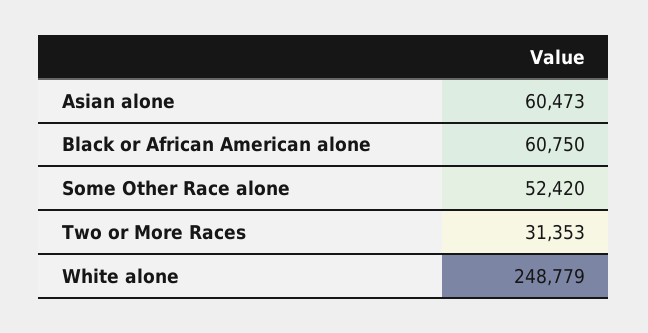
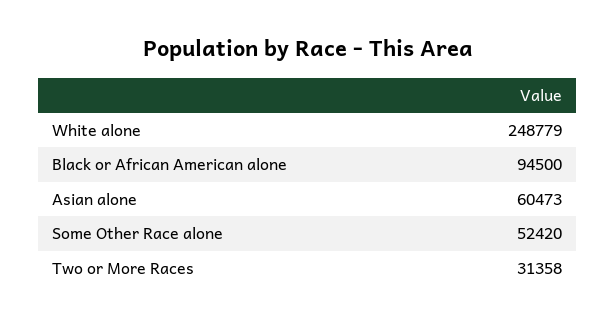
  {
    "Asian alone": 60473,
-   "Black or African American alone": 60750,
+   "Black or African American alone": 94500,
    "Some Other Race alone": 52420,
-   "Two or More Races": 31353,
+   "Two or More Races": 31358,
    "White alone": 248779
  }

